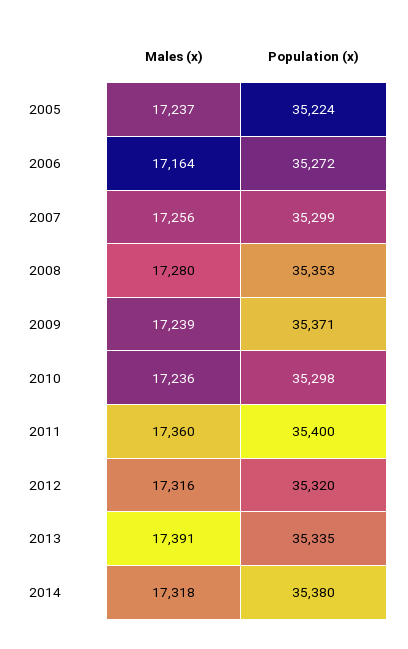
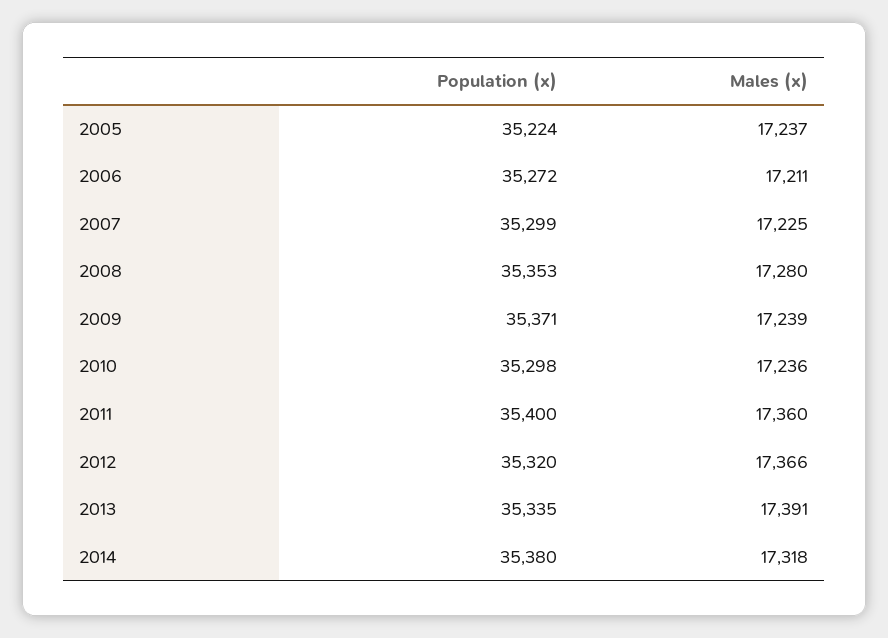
  {
    "Males (x)": {
      "2005": 17237,
-     "2006": 17164,
+     "2006": 17211,
-     "2007": 17256,
+     "2007": 17225,
      "2008": 17280,
      "2009": 17239,
      "2010": 17236,
      "2011": 17360,
-     "2012": 17316,
+     "2012": 17366,
      "2013": 17391,
      "2014": 17318
    },
    "Population (x)": {
      "2005": 35224,
      "2006": 35272,
      "2007": 35299,
      "2008": 35353,
      "2009": 35371,
      "2010": 35298,
      "2011": 35400,
      "2012": 35320,
      "2013": 35335,
      "2014": 35380
    }
  }

